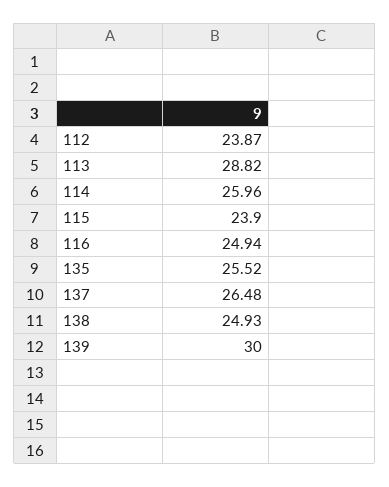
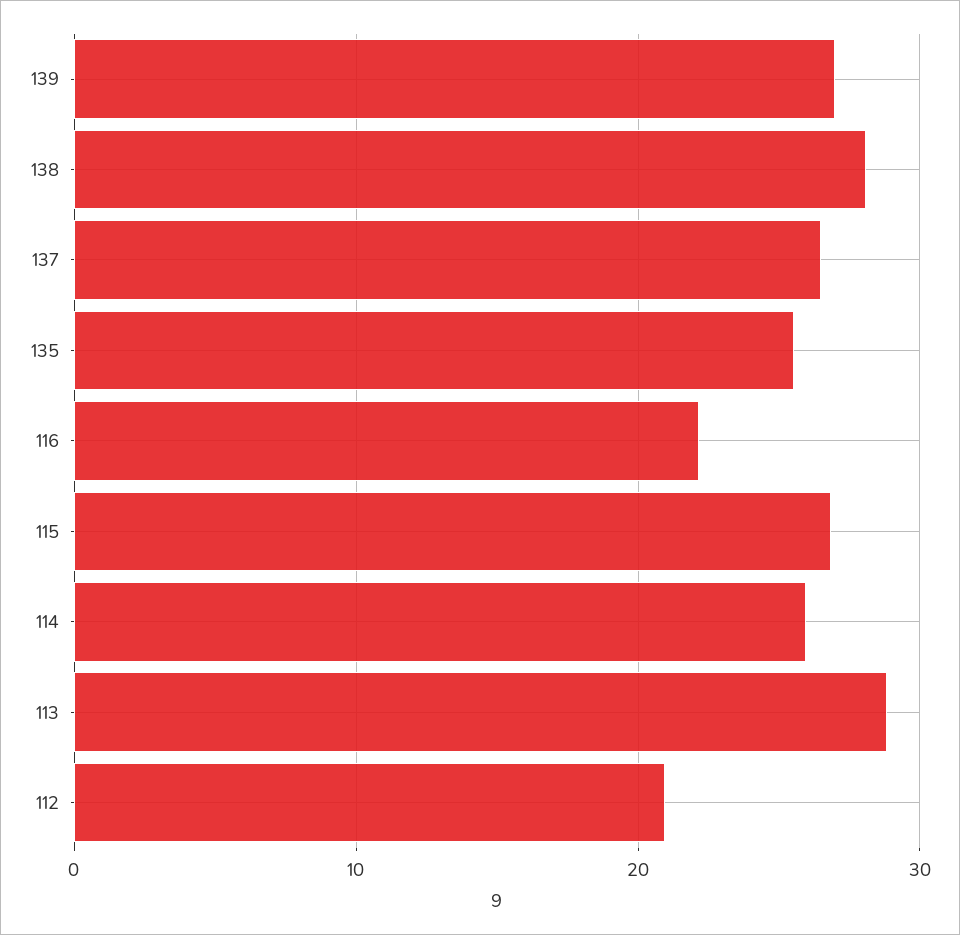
  {
-   "112": 23.87,
+   "112": 21,
    "113": 28.82,
    "114": 25.96,
-   "115": 23.9,
+   "115": 27,
-   "116": 24.94,
+   "116": 22,
    "135": 25.52,
    "137": 26.48,
-   "138": 24.93,
+   "138": 28,
-   "139": 30
+   "139": 27
  }

